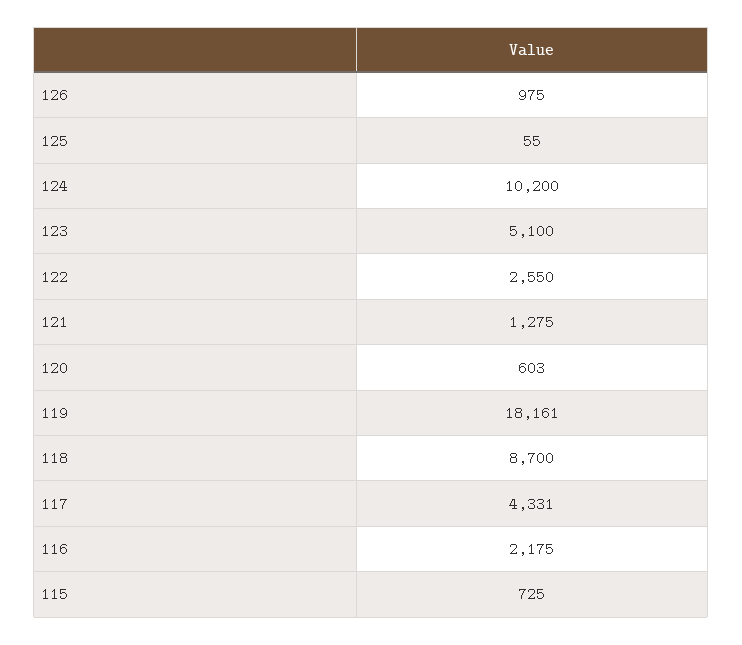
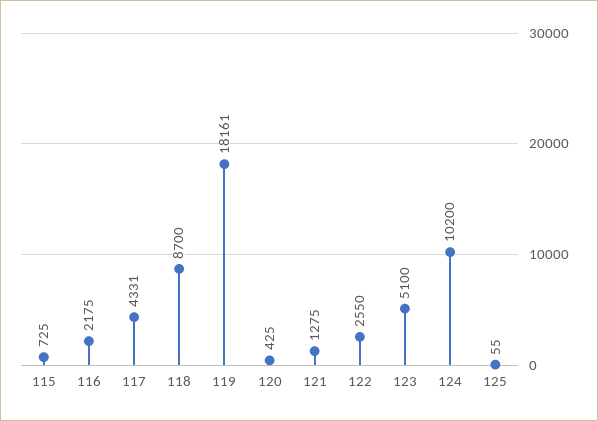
  {
-   "126": 975,
    "125": 55,
    "124": 10200,
    "123": 5100,
    "122": 2550,
    "121": 1275,
-   "120": 603,
+   "120": 425,
    "119": 18161,
    "118": 8700,
    "117": 4331,
    "116": 2175,
    "115": 725
  }

